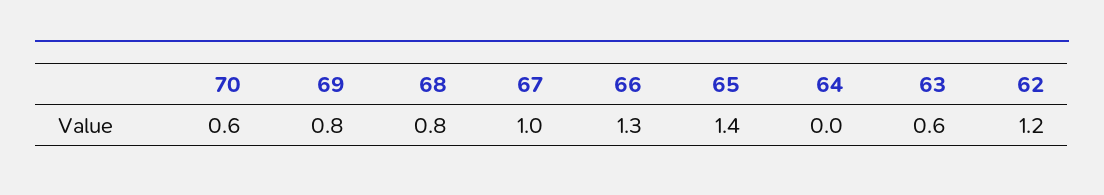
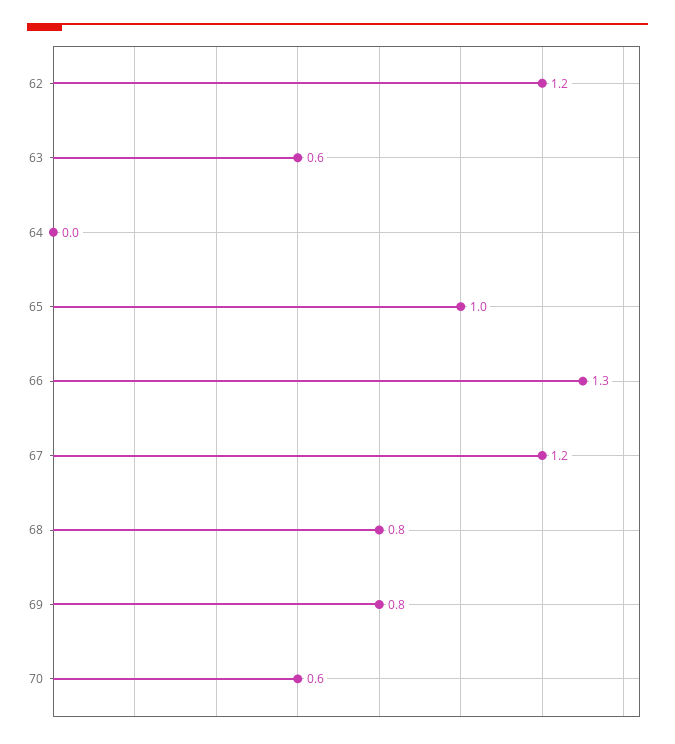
  {
    "70": 0.6,
    "69": 0.8,
    "68": 0.8,
-   "67": 1,
+   "67": 1.2,
    "66": 1.3,
-   "65": 1.4,
+   "65": 1,
    "64": 0,
    "63": 0.6,
    "62": 1.2
  }

